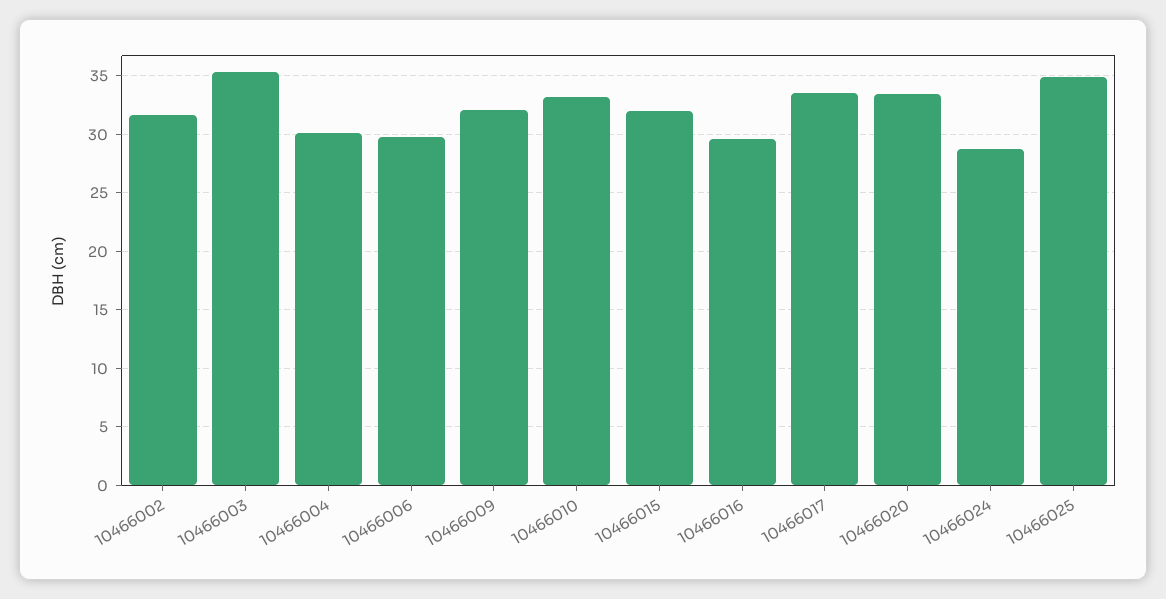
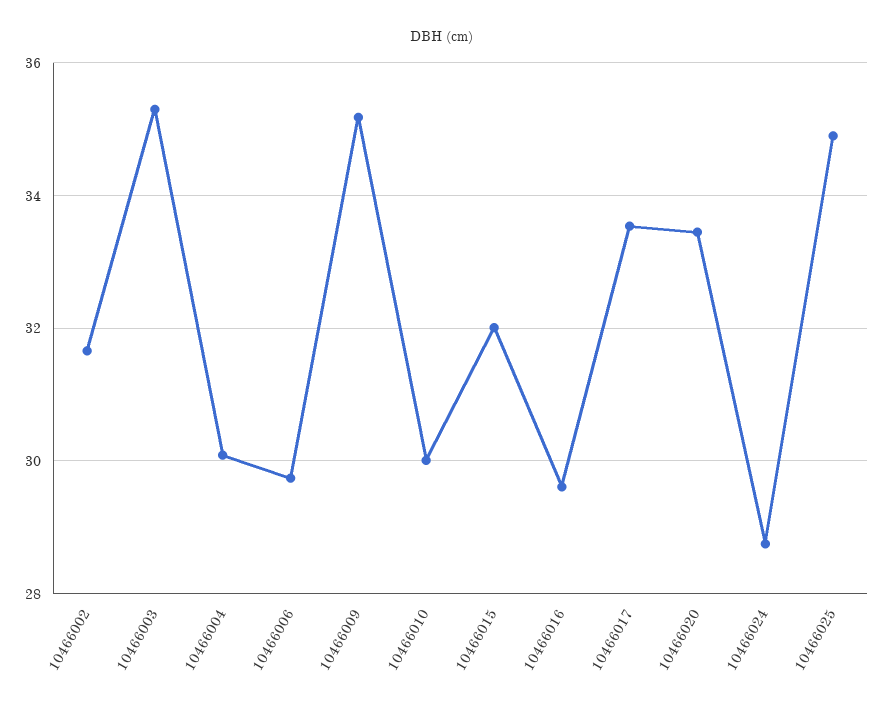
  {
    "10466002": 31.6,
    "10466003": 35.4,
    "10466004": 30,
    "10466006": 29.8,
-   "10466009": 32,
+   "10466009": 35.2,
-   "10466010": 33,
+   "10466010": 30,
    "10466015": 32,
    "10466016": 29.6,
    "10466017": 33.6,
    "10466020": 33.4,
    "10466024": 28.8,
    "10466025": 35
  }

